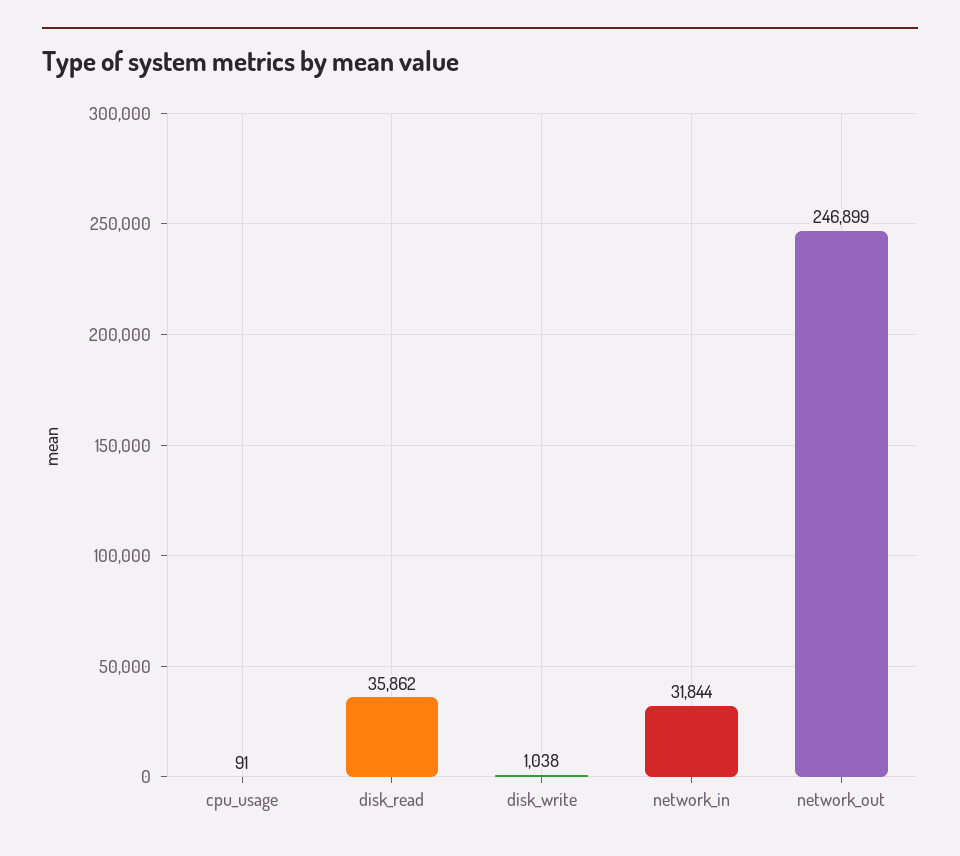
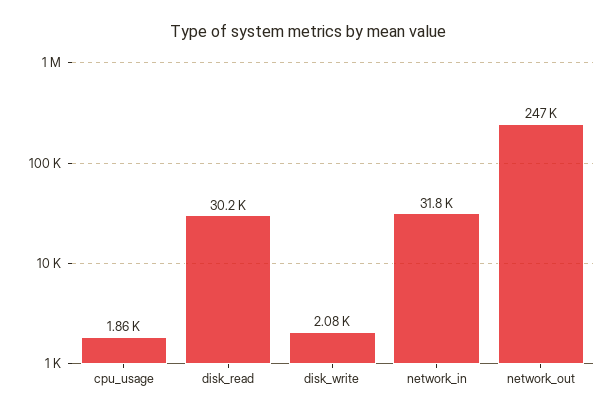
  {
-   "cpu_usage": 91,
+   "cpu_usage": 1860,
-   "disk_read": 35862,
+   "disk_read": 30200,
-   "disk_write": 1038,
+   "disk_write": 2080,
    "network_in": 31844,
    "network_out": 246899
  }

